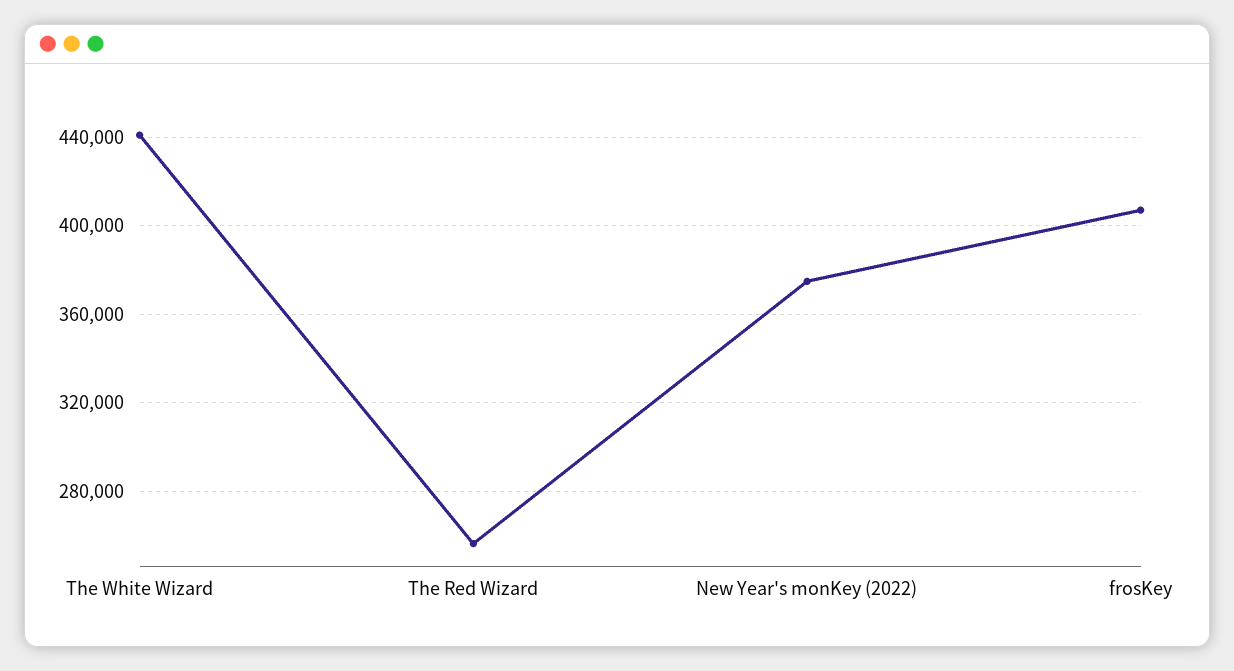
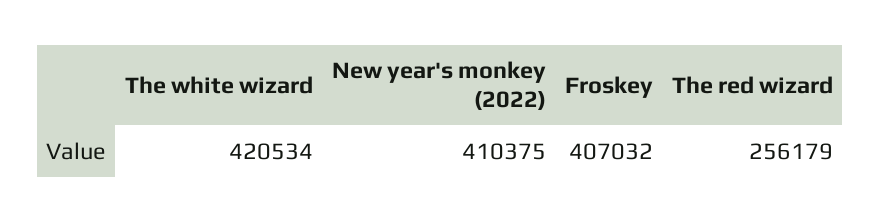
  {
-   "The White Wizard": 440000,
+   "The White Wizard": 420534,
    "The Red Wizard": 256179,
-   "New Year's monKey (2022)": 375000,
+   "New Year's monKey (2022)": 410375,
    "frosKey": 407032
  }

